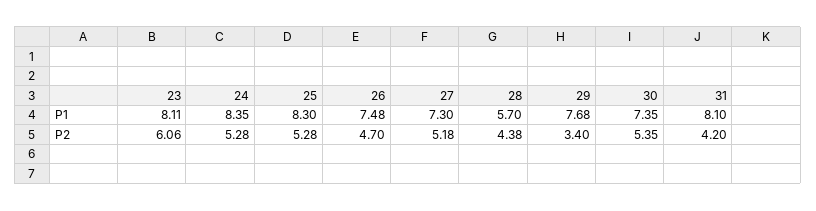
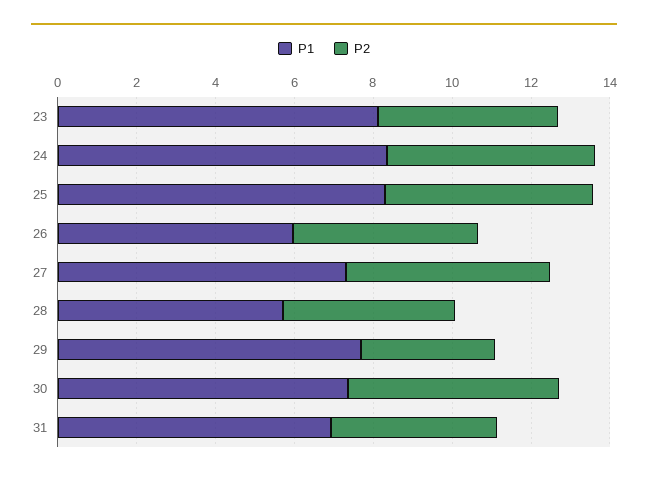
  {
    "P1": {
      "23": 8.11,
      "24": 8.35,
      "25": 8.3,
-     "26": 7.48,
+     "26": 6,
      "27": 7.3,
      "28": 5.7,
      "29": 7.68,
      "30": 7.35,
-     "31": 8.1
+     "31": 7
    },
    "P2": {
-     "23": 6.06,
+     "23": 4.5,
      "24": 5.28,
      "25": 5.28,
      "26": 4.7,
      "27": 5.18,
      "28": 4.38,
      "29": 3.4,
      "30": 5.35,
      "31": 4.2
    }
  }

